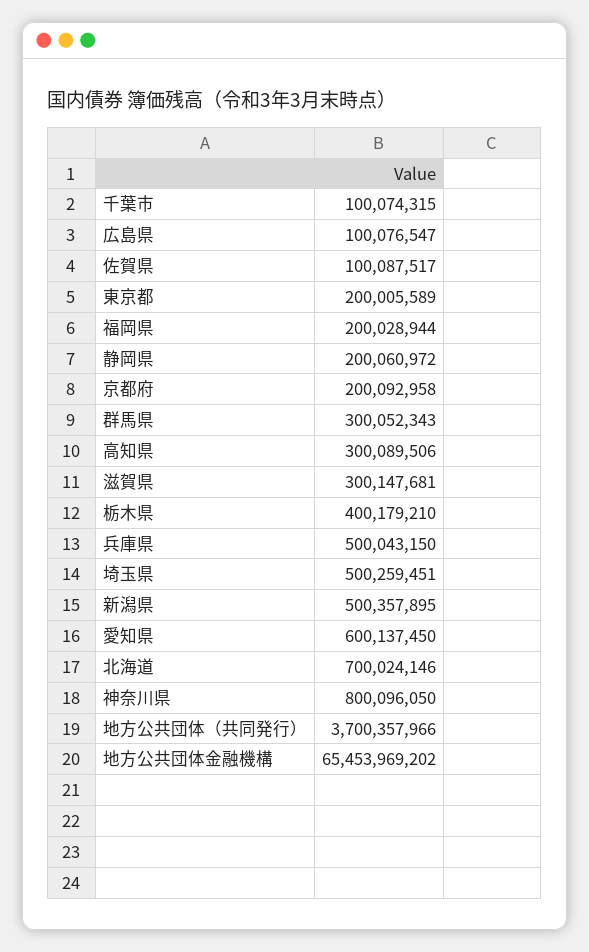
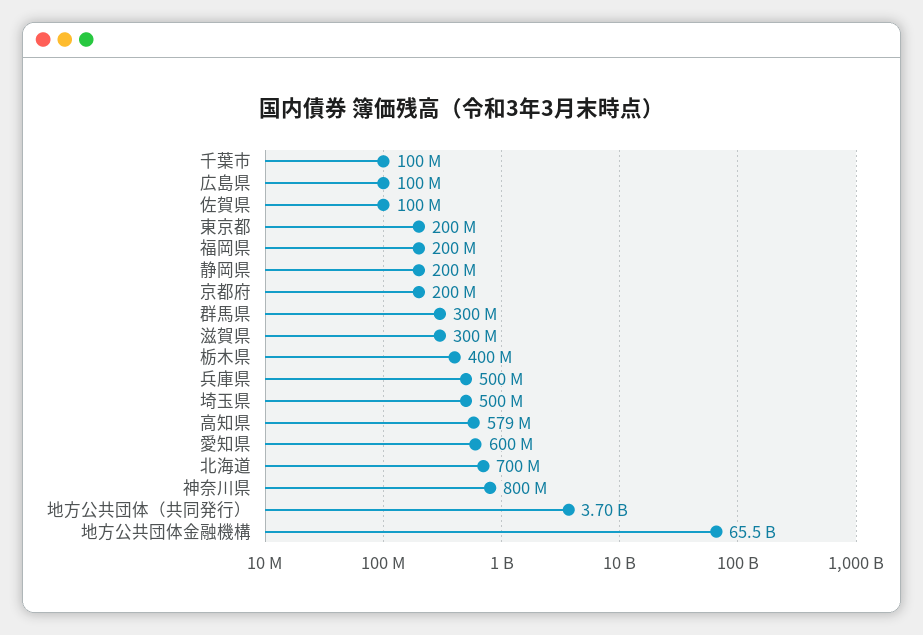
  {
    "千葉市": 100074315,
    "広島県": 100076547,
    "佐賀県": 100087517,
    "東京都": 200005589,
    "福岡県": 200028944,
    "静岡県": 200060972,
    "京都府": 200092958,
    "群馬県": 300052343,
-   "高知県": 300089506,
+   "高知県": 579000000,
    "滋賀県": 300147681,
    "栃木県": 400179210,
    "兵庫県": 500043150,
    "埼玉県": 500259451,
-   "新潟県": 500357895,
    "愛知県": 600137450,
    "北海道": 700024146,
    "神奈川県": 800096050,
    "地方公共団体（共同発行）": 3700357966,
    "地方公共団体金融機構": 65453969202
  }

